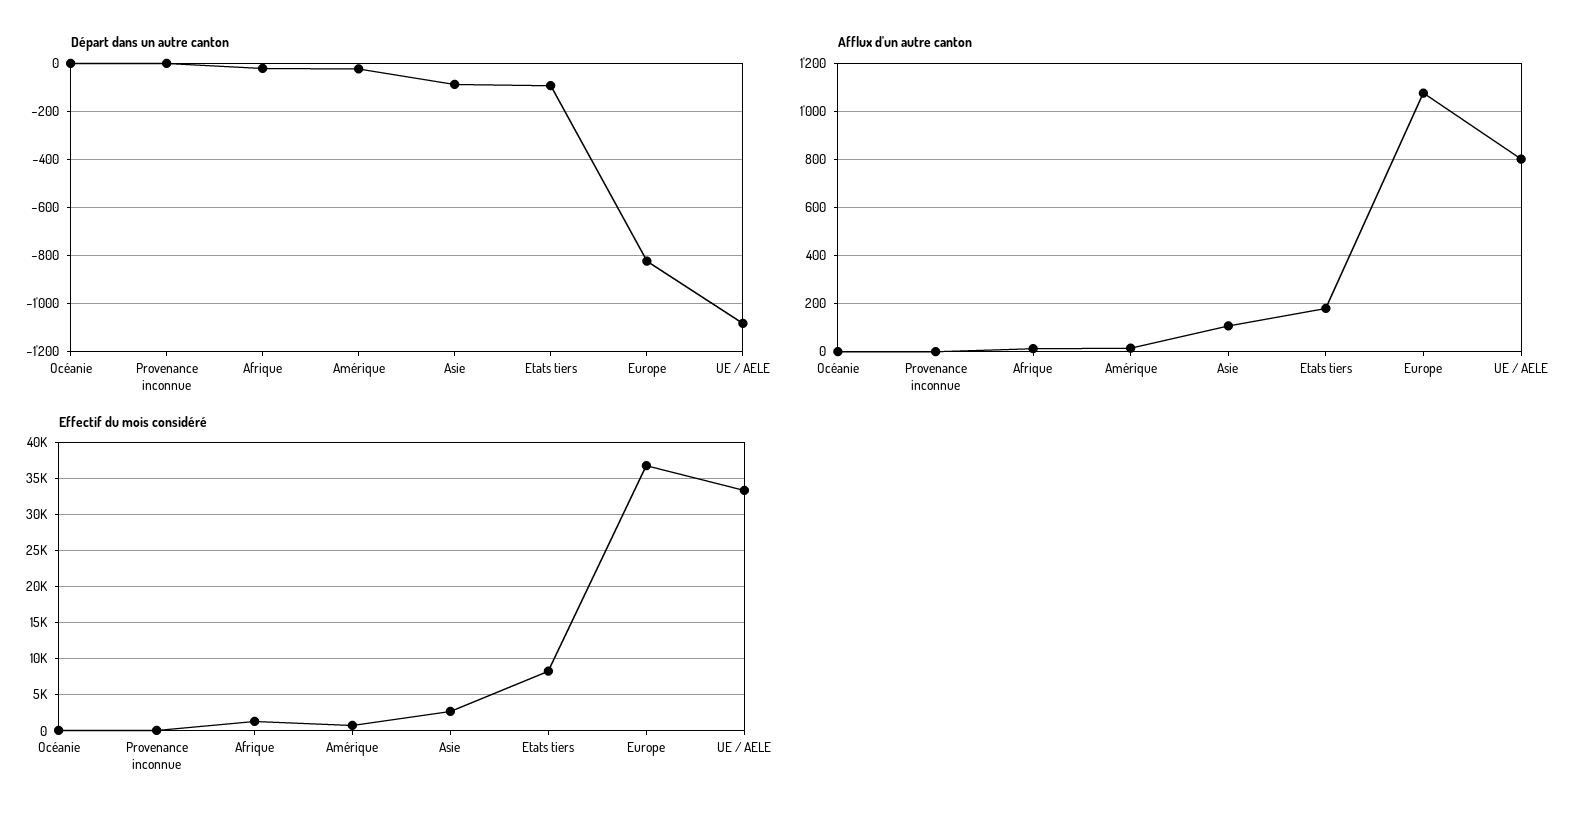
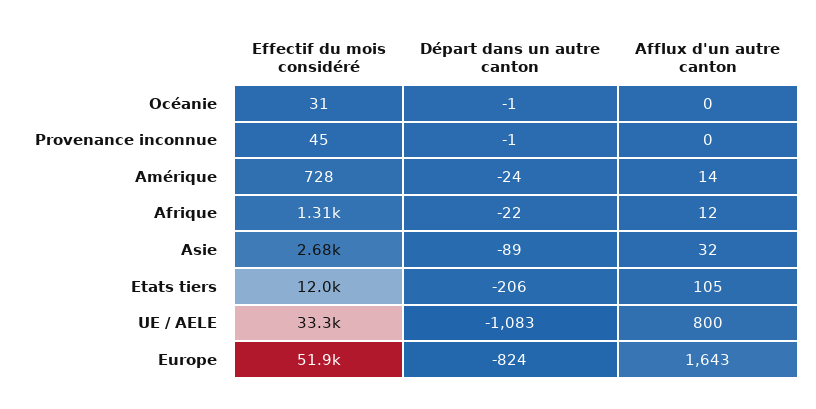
  {
    "Départ dans un autre canton": {
      "Océanie": -1,
      "Provenance inconnue": -1,
      "Afrique": -22,
      "Amérique": -24,
      "Asie": -89,
-     "Etats tiers": -100,
+     "Etats tiers": -206,
      "Europe": -824,
      "UE / AELE": -1083
    },
    "Afflux d'un autre canton": {
      "Océanie": 0,
      "Provenance inconnue": 0,
      "Afrique": 12,
      "Amérique": 14,
-     "Asie": 100,
+     "Asie": 32,
-     "Etats tiers": 175,
+     "Etats tiers": 105,
-     "Europe": 1075,
+     "Europe": 1643,
      "UE / AELE": 800
    },
    "Effectif du mois considéré": {
      "Océanie": 31,
      "Provenance inconnue": 45,
      "Afrique": 1310,
      "Amérique": 728,
      "Asie": 2680,
-     "Etats tiers": 8000,
+     "Etats tiers": 12000,
-     "Europe": 37000,
+     "Europe": 51900,
      "UE / AELE": 33300
    }
  }

